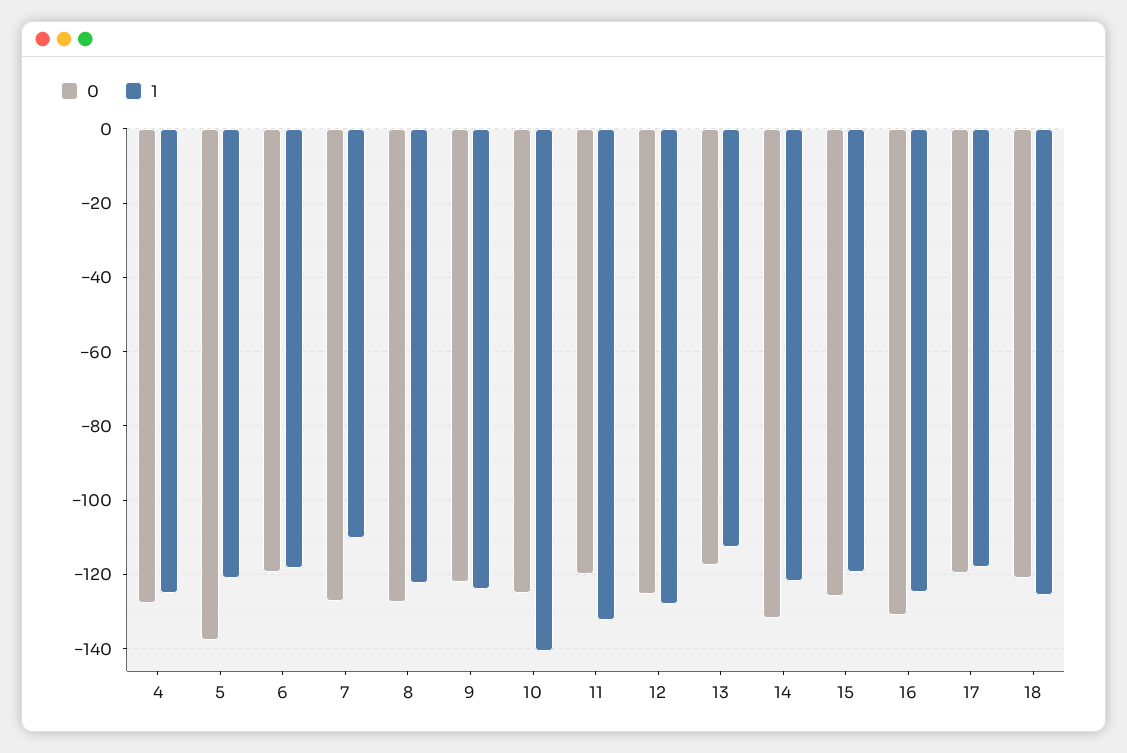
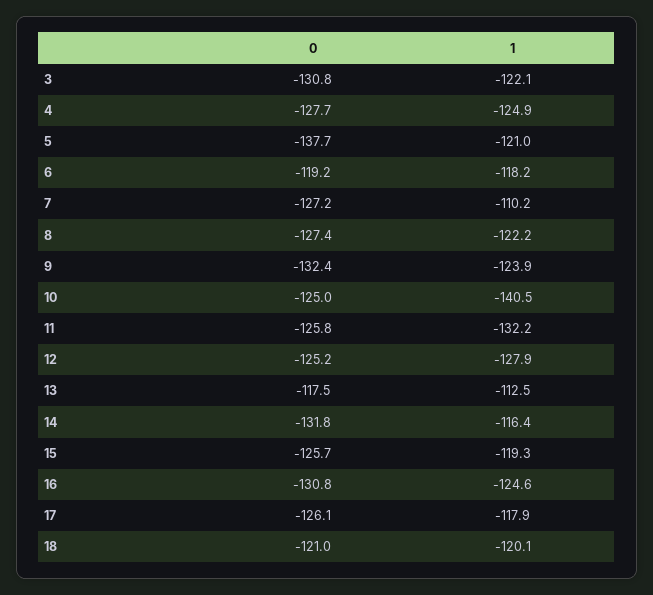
  {
    "0": {
      "4": -127.7,
      "5": -137.7,
      "6": -119.2,
      "7": -127.2,
      "8": -127.4,
-     "9": -122,
+     "9": -132.4,
      "10": -125,
-     "11": -120,
+     "11": -125.8,
      "12": -125.2,
      "13": -117.5,
      "14": -131.8,
      "15": -125.7,
      "16": -130.8,
-     "17": -120,
+     "17": -126.1,
-     "18": -121
+     "18": -121,
+     "3": -130.8
    },
    "1": {
      "4": -124.9,
      "5": -121,
      "6": -118.2,
      "7": -110.2,
      "8": -122.2,
      "9": -123.9,
      "10": -140.5,
      "11": -132.2,
      "12": -127.9,
      "13": -112.5,
-     "14": -122,
+     "14": -116.4,
      "15": -119.3,
      "16": -124.6,
      "17": -117.9,
-     "18": -126
+     "18": -120.1,
+     "3": -122.1
    }
  }

